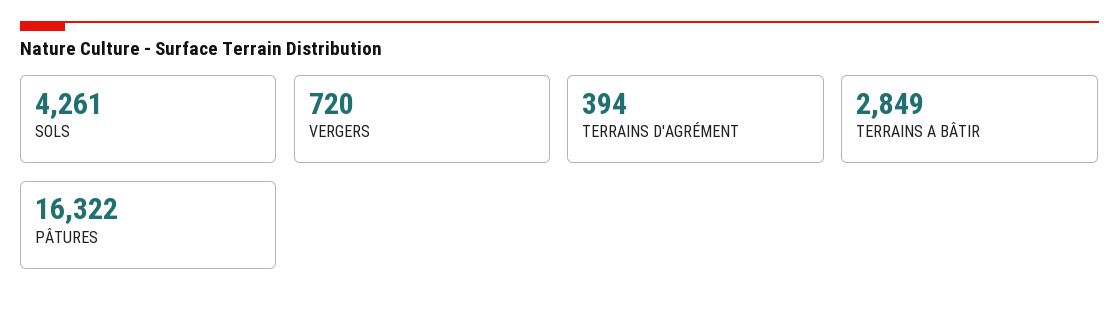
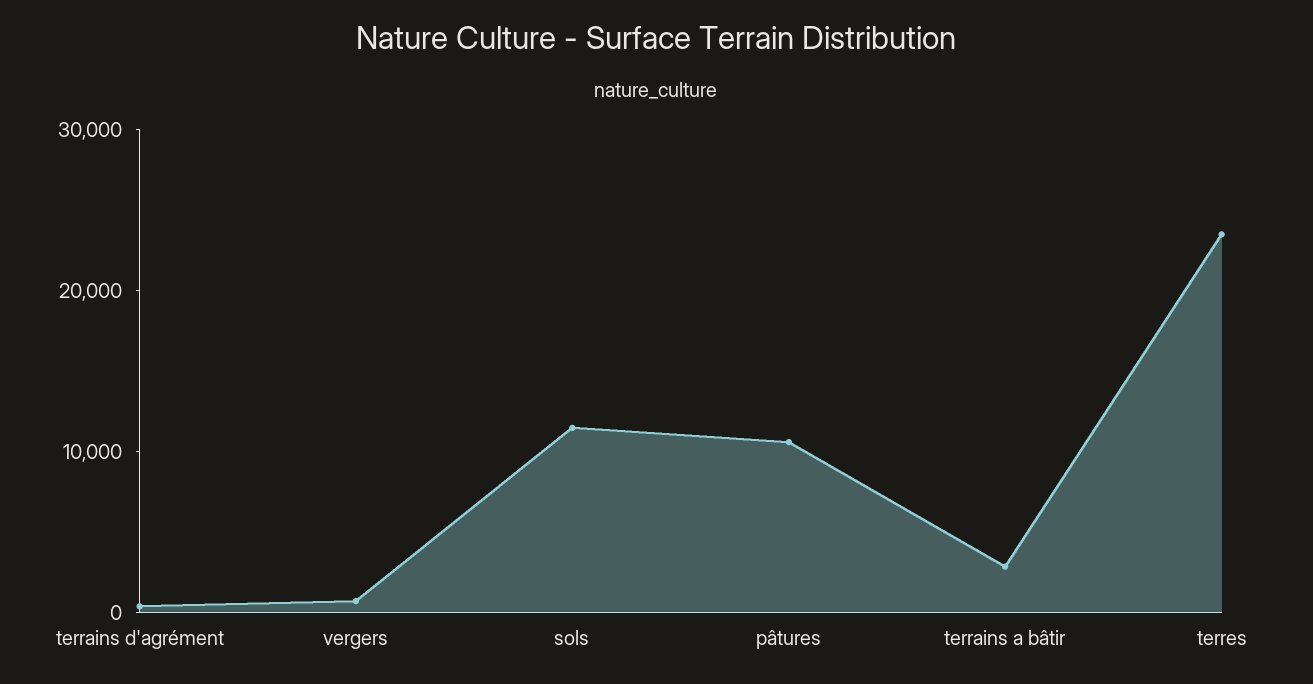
  {
-   "SOLS": 4261,
+   "SOLS": 12000,
    "VERGERS": 720,
    "TERRAINS D'AGRÉMENT": 394,
    "TERRAINS A BÂTIR": 2849,
-   "PÂTURES": 16322
+   "PÂTURES": 10000,
+   "terres": 24000
  }

